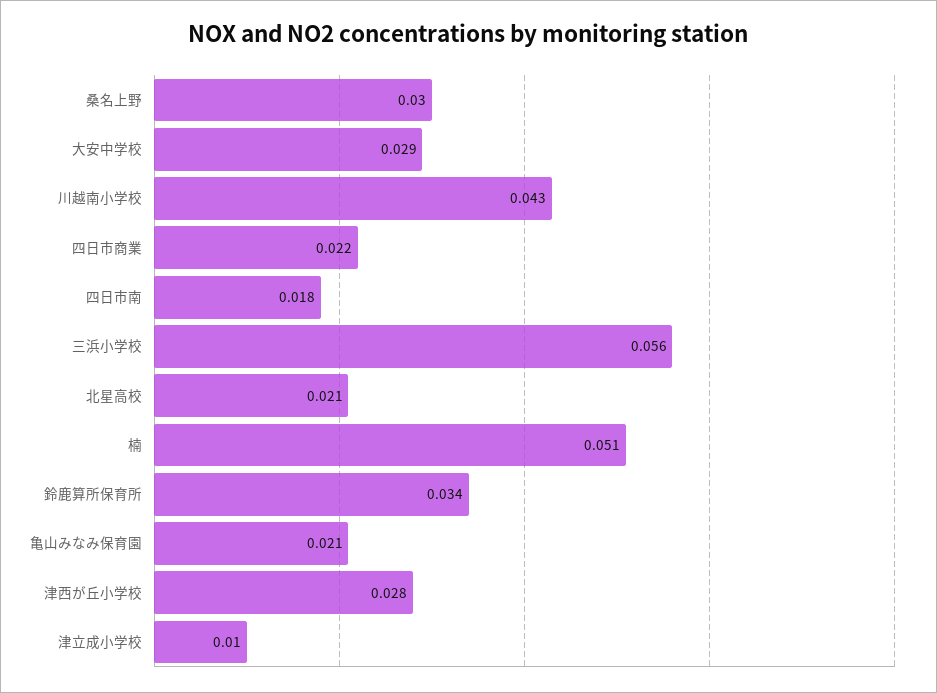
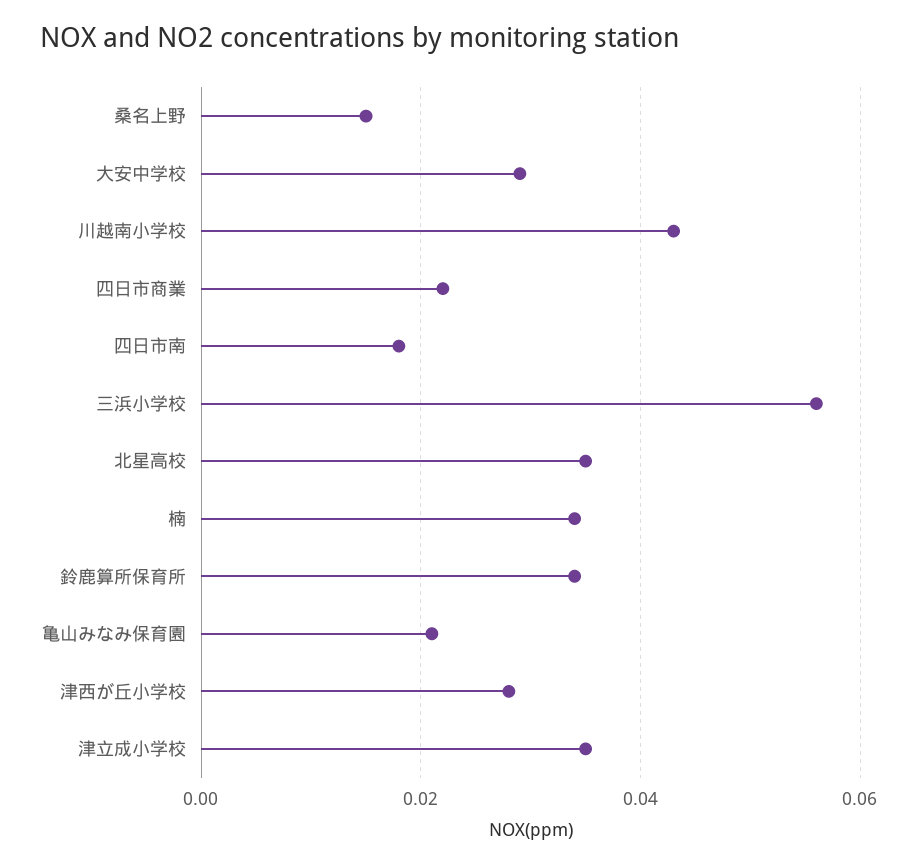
  {
-   "桑名上野": 0.03,
+   "桑名上野": 0.015,
    "大安中学校": 0.029,
    "川越南小学校": 0.043,
    "四日市商業": 0.022,
    "四日市南": 0.018,
    "三浜小学校": 0.056,
-   "北星高校": 0.021,
+   "北星高校": 0.035,
-   "楠": 0.051,
+   "楠": 0.035,
    "鈴鹿算所保育所": 0.034,
    "亀山みなみ保育園": 0.021,
    "津西が丘小学校": 0.028,
-   "津立成小学校": 0.01
+   "津立成小学校": 0.035
  }

